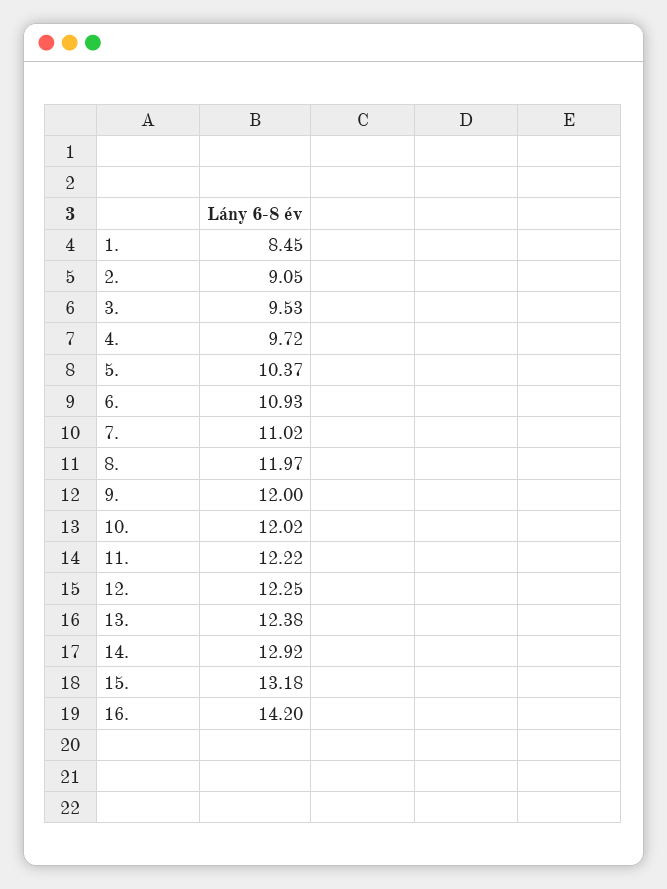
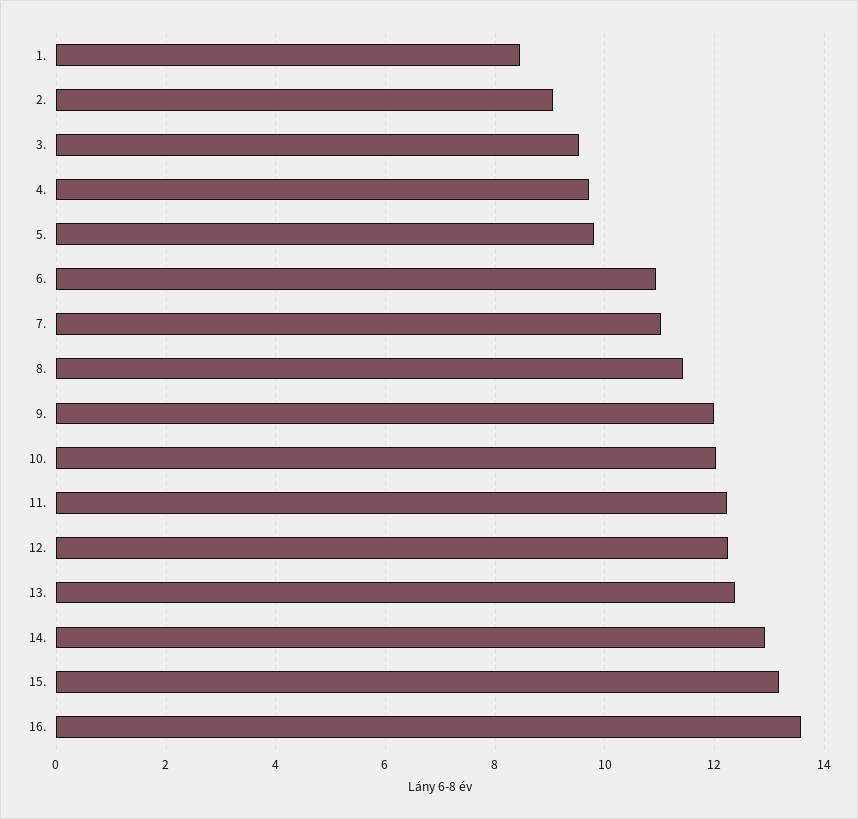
  {
    "1.": 8.45,
    "2.": 9.05,
    "3.": 9.53,
    "4.": 9.72,
-   "5.": 10.37,
+   "5.": 9.8,
    "6.": 10.93,
    "7.": 11.02,
-   "8.": 11.97,
+   "8.": 11.4,
    "9.": 12,
    "10.": 12.02,
    "11.": 12.22,
    "12.": 12.25,
    "13.": 12.38,
    "14.": 12.92,
    "15.": 13.18,
-   "16.": 14.2
+   "16.": 13.6
  }

